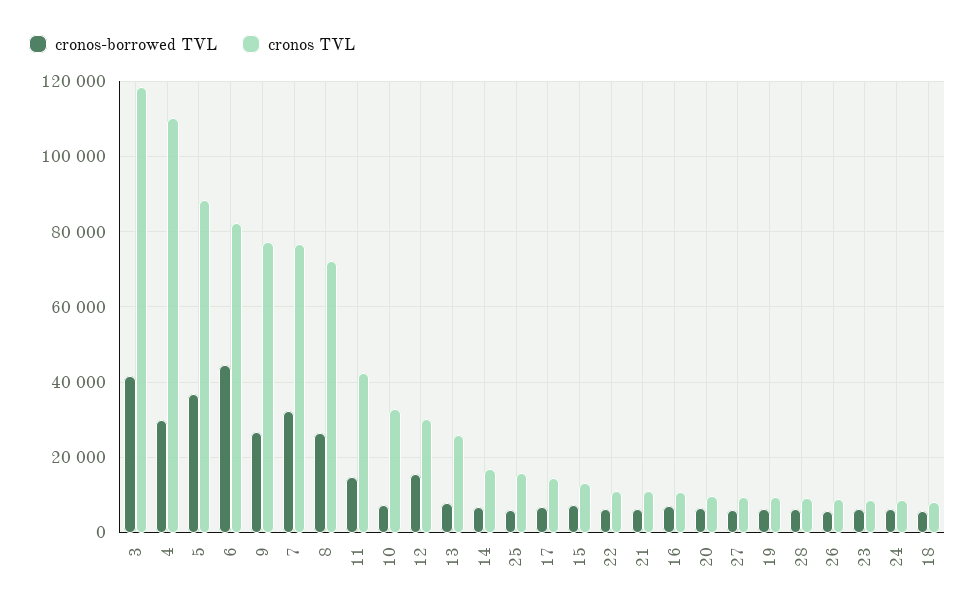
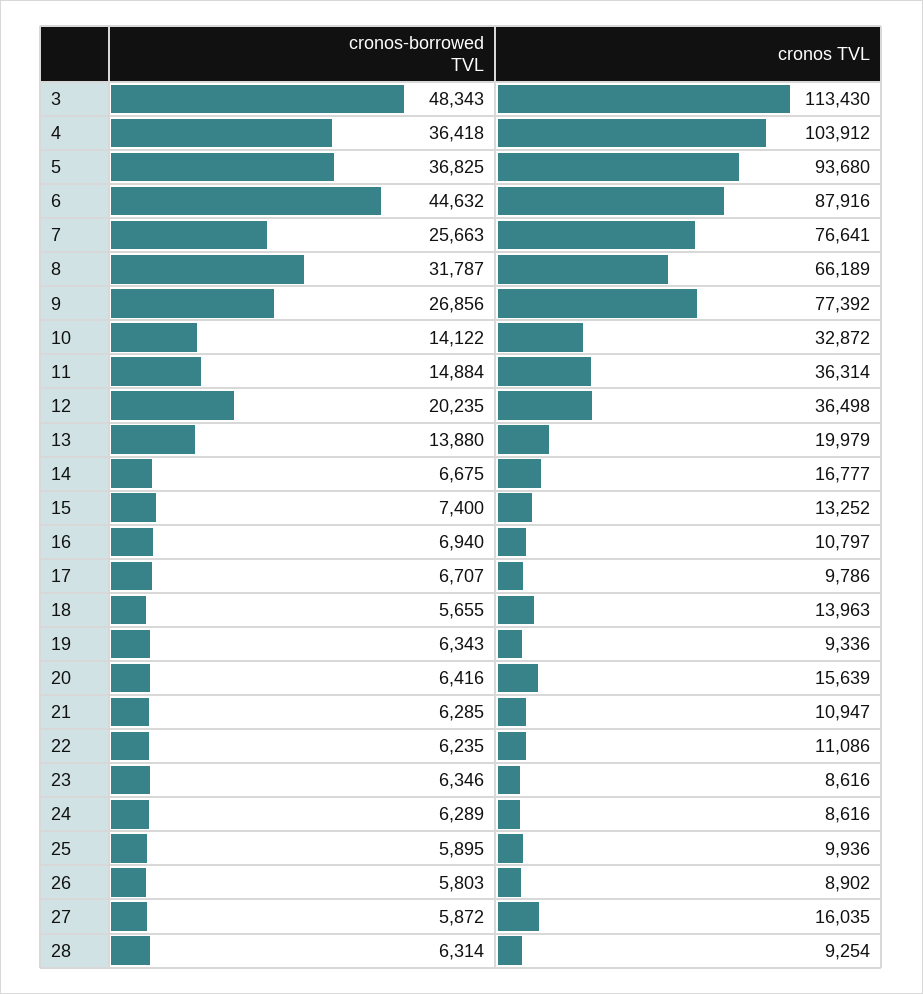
  {
    "cronos-borrowed TVL": {
-     "3": 42000,
+     "3": 48343,
-     "4": 30000,
+     "4": 36418,
      "5": 36825,
      "6": 44632,
      "9": 26856,
-     "7": 32000,
+     "7": 25663,
-     "8": 26000,
+     "8": 31787,
      "11": 14884,
-     "10": 8000,
+     "10": 14122,
-     "12": 16000,
+     "12": 20235,
-     "13": 8000,
+     "13": 13880,
      "14": 6675,
      "25": 5895,
      "17": 6707,
      "15": 7400,
      "22": 6235,
      "21": 6285,
      "16": 6940,
      "20": 6416,
      "27": 5872,
      "19": 6343,
      "28": 6314,
      "26": 5803,
      "23": 6346,
      "24": 6289,
      "18": 5655
    },
    "cronos TVL": {
-     "3": 118000,
+     "3": 113430,
-     "4": 110000,
+     "4": 103912,
-     "5": 88000,
+     "5": 93680,
-     "6": 82000,
+     "6": 87916,
      "9": 77392,
      "7": 76641,
-     "8": 72000,
+     "8": 66189,
-     "11": 42000,
+     "11": 36314,
      "10": 32872,
-     "12": 30000,
+     "12": 36498,
-     "13": 26000,
+     "13": 19979,
      "14": 16777,
-     "25": 16000,
+     "25": 9936,
-     "17": 14000,
+     "17": 9786,
      "15": 13252,
      "22": 11086,
      "21": 10947,
      "16": 10797,
-     "20": 10000,
+     "20": 15639,
-     "27": 10000,
+     "27": 16035,
      "19": 9336,
      "28": 9254,
      "26": 8902,
      "23": 8616,
      "24": 8616,
-     "18": 8000
+     "18": 13963
    }
  }

